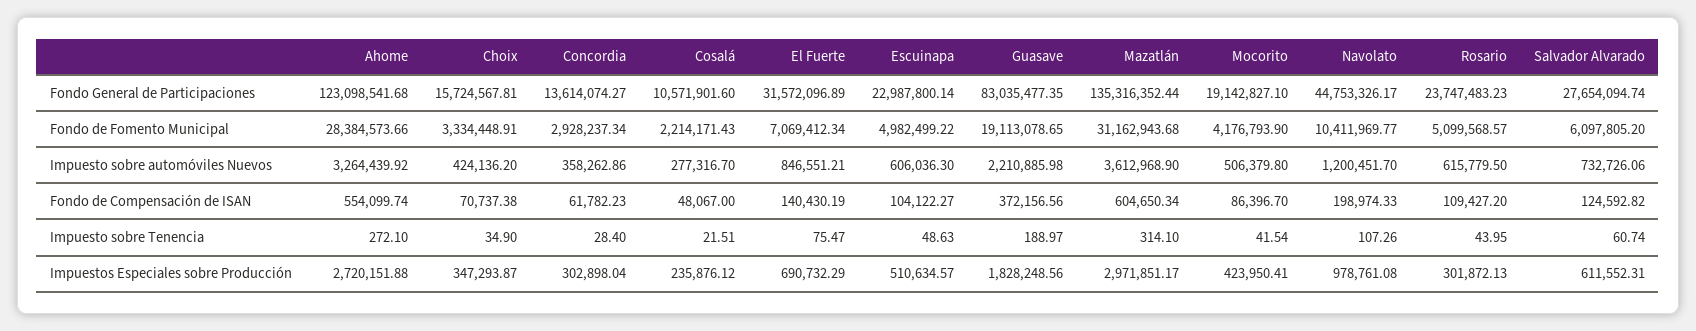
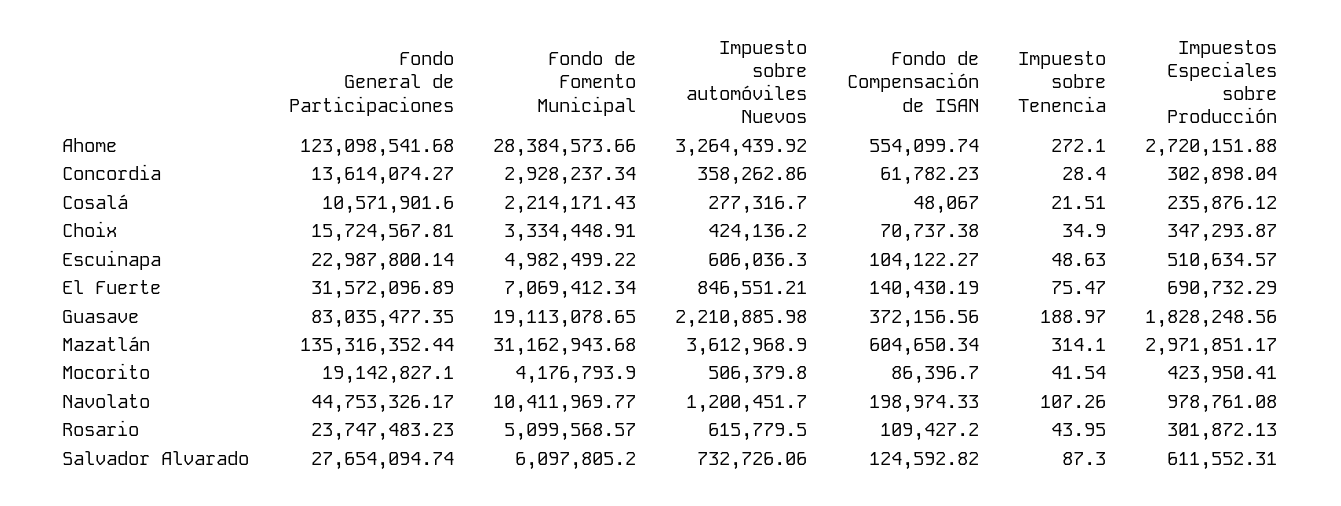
  {
    "Ahome": {
      "Fondo General de Participaciones": 123098541.68,
      "Fondo de Fomento Municipal": 28384573.66,
      "Impuesto sobre automóviles Nuevos": 3264439.92,
      "Fondo de Compensación de ISAN": 554099.74,
      "Impuesto sobre Tenencia": 272.1,
      "Impuestos Especiales sobre Producción": 2720151.88
    },
    "Choix": {
      "Fondo General de Participaciones": 15724567.81,
      "Fondo de Fomento Municipal": 3334448.91,
      "Impuesto sobre automóviles Nuevos": 424136.2,
      "Fondo de Compensación de ISAN": 70737.38,
      "Impuesto sobre Tenencia": 34.9,
      "Impuestos Especiales sobre Producción": 347293.87
    },
    "Concordia": {
      "Fondo General de Participaciones": 13614074.27,
      "Fondo de Fomento Municipal": 2928237.34,
      "Impuesto sobre automóviles Nuevos": 358262.86,
      "Fondo de Compensación de ISAN": 61782.23,
      "Impuesto sobre Tenencia": 28.4,
      "Impuestos Especiales sobre Producción": 302898.04
    },
    "Cosalá": {
      "Fondo General de Participaciones": 10571901.6,
      "Fondo de Fomento Municipal": 2214171.43,
      "Impuesto sobre automóviles Nuevos": 277316.7,
      "Fondo de Compensación de ISAN": 48067,
      "Impuesto sobre Tenencia": 21.51,
      "Impuestos Especiales sobre Producción": 235876.12
    },
    "El Fuerte": {
      "Fondo General de Participaciones": 31572096.89,
      "Fondo de Fomento Municipal": 7069412.34,
      "Impuesto sobre automóviles Nuevos": 846551.21,
      "Fondo de Compensación de ISAN": 140430.19,
      "Impuesto sobre Tenencia": 75.47,
      "Impuestos Especiales sobre Producción": 690732.29
    },
    "Escuinapa": {
      "Fondo General de Participaciones": 22987800.14,
      "Fondo de Fomento Municipal": 4982499.22,
      "Impuesto sobre automóviles Nuevos": 606036.3,
      "Fondo de Compensación de ISAN": 104122.27,
      "Impuesto sobre Tenencia": 48.63,
      "Impuestos Especiales sobre Producción": 510634.57
    },
    "Guasave": {
      "Fondo General de Participaciones": 83035477.35,
      "Fondo de Fomento Municipal": 19113078.65,
      "Impuesto sobre automóviles Nuevos": 2210885.98,
      "Fondo de Compensación de ISAN": 372156.56,
      "Impuesto sobre Tenencia": 188.97,
      "Impuestos Especiales sobre Producción": 1828248.56
    },
    "Mazatlán": {
      "Fondo General de Participaciones": 135316352.44,
      "Fondo de Fomento Municipal": 31162943.68,
      "Impuesto sobre automóviles Nuevos": 3612968.9,
      "Fondo de Compensación de ISAN": 604650.34,
      "Impuesto sobre Tenencia": 314.1,
      "Impuestos Especiales sobre Producción": 2971851.17
    },
    "Mocorito": {
      "Fondo General de Participaciones": 19142827.1,
      "Fondo de Fomento Municipal": 4176793.9,
      "Impuesto sobre automóviles Nuevos": 506379.8,
      "Fondo de Compensación de ISAN": 86396.7,
      "Impuesto sobre Tenencia": 41.54,
      "Impuestos Especiales sobre Producción": 423950.41
    },
    "Navolato": {
      "Fondo General de Participaciones": 44753326.17,
      "Fondo de Fomento Municipal": 10411969.77,
      "Impuesto sobre automóviles Nuevos": 1200451.7,
      "Fondo de Compensación de ISAN": 198974.33,
      "Impuesto sobre Tenencia": 107.26,
      "Impuestos Especiales sobre Producción": 978761.08
    },
    "Rosario": {
      "Fondo General de Participaciones": 23747483.23,
      "Fondo de Fomento Municipal": 5099568.57,
      "Impuesto sobre automóviles Nuevos": 615779.5,
      "Fondo de Compensación de ISAN": 109427.2,
      "Impuesto sobre Tenencia": 43.95,
      "Impuestos Especiales sobre Producción": 301872.13
    },
    "Salvador Alvarado": {
      "Fondo General de Participaciones": 27654094.74,
      "Fondo de Fomento Municipal": 6097805.2,
      "Impuesto sobre automóviles Nuevos": 732726.06,
      "Fondo de Compensación de ISAN": 124592.82,
-     "Impuesto sobre Tenencia": 60.74,
+     "Impuesto sobre Tenencia": 87.3,
      "Impuestos Especiales sobre Producción": 611552.31
    }
  }

